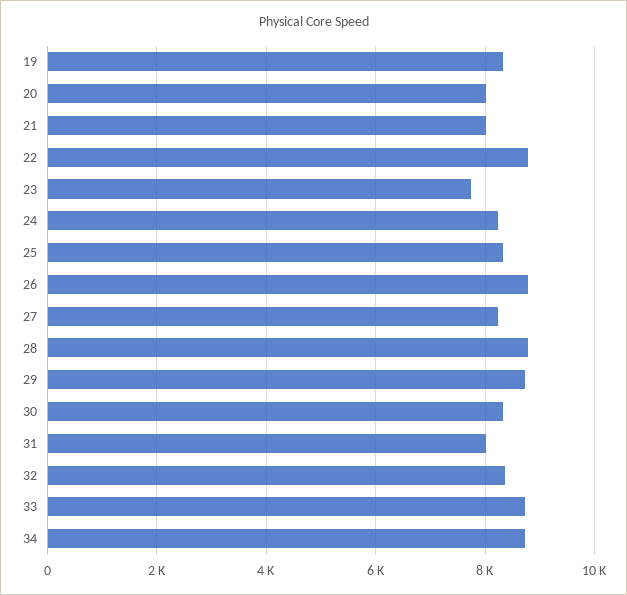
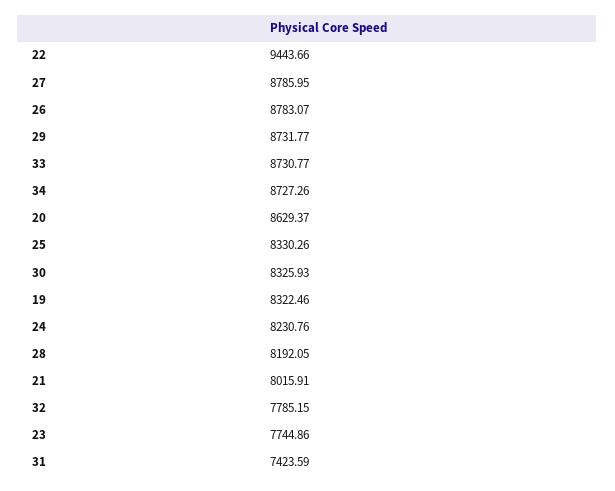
  {
    "19": 8322.46,
-   "20": 8000,
+   "20": 8629.37,
    "21": 8015.91,
-   "22": 8800,
+   "22": 9443.66,
    "23": 7744.86,
    "24": 8230.76,
    "25": 8330.26,
    "26": 8783.07,
-   "27": 8200,
+   "27": 8785.95,
-   "28": 8800,
+   "28": 8192.05,
    "29": 8731.77,
    "30": 8325.93,
-   "31": 8000,
+   "31": 7423.59,
-   "32": 8400,
+   "32": 7785.15,
    "33": 8730.77,
    "34": 8727.26
  }

